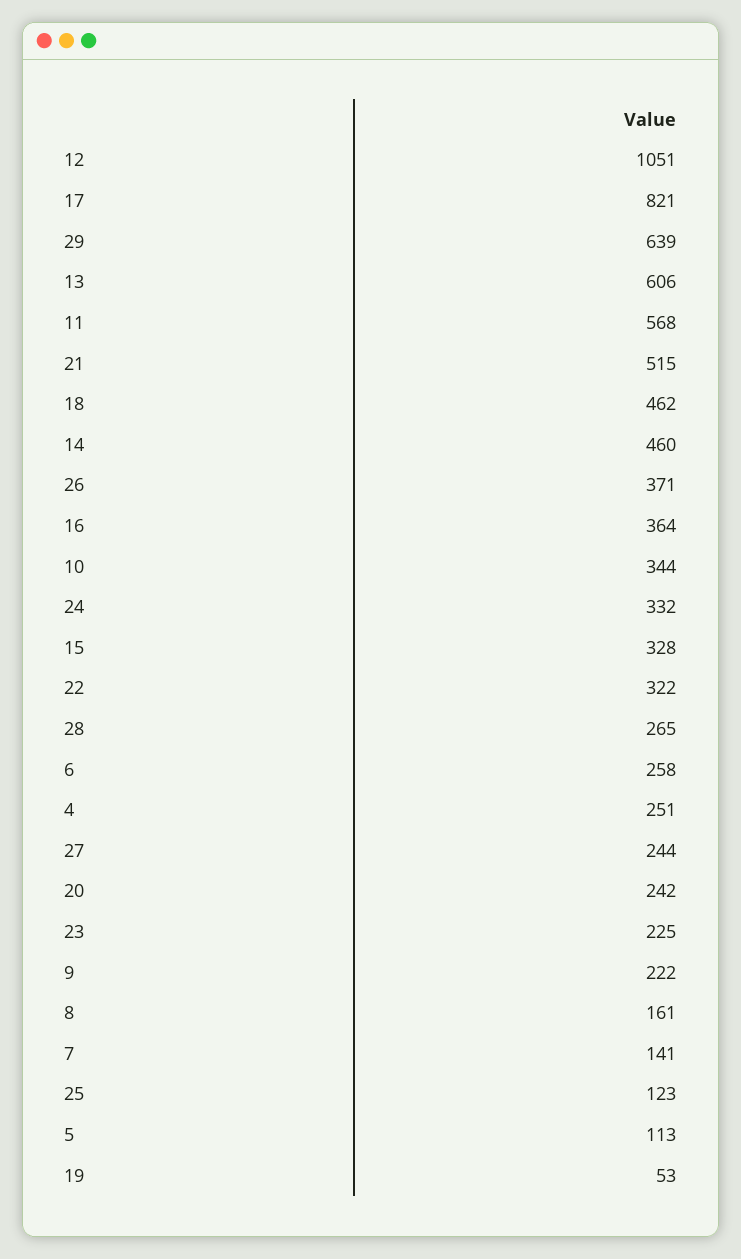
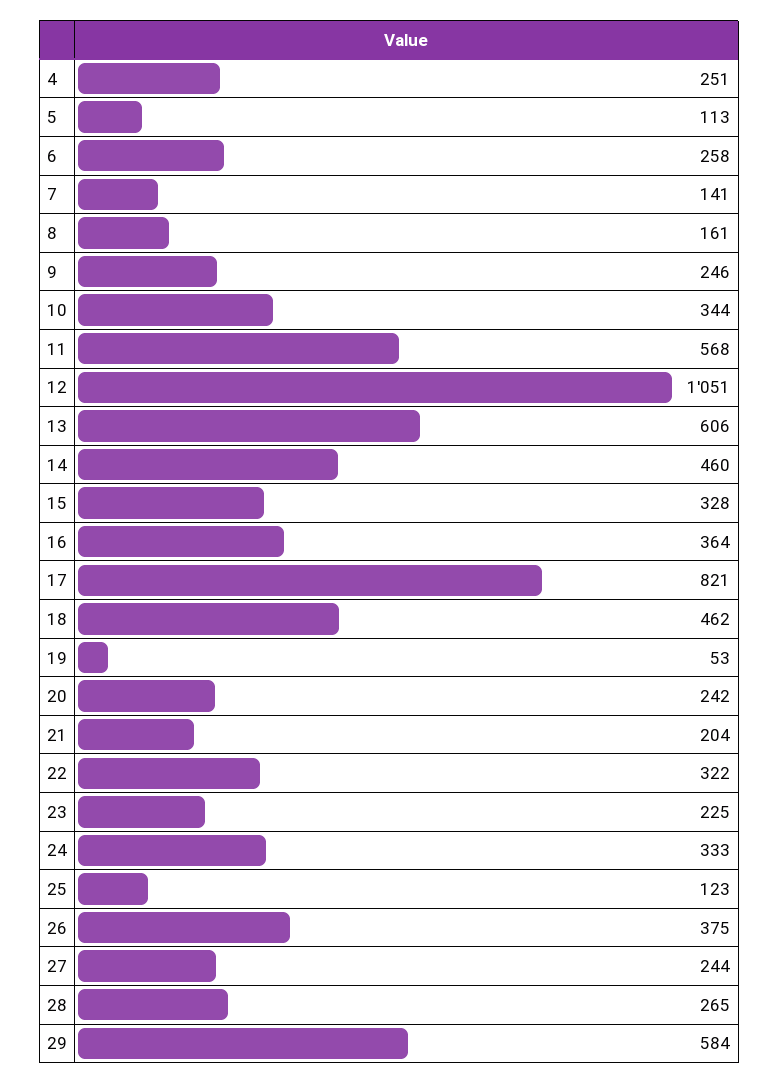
  {
    "12": 1051,
    "17": 821,
-   "29": 639,
+   "29": 584,
    "13": 606,
    "11": 568,
-   "21": 515,
+   "21": 204,
    "18": 462,
    "14": 460,
-   "26": 371,
+   "26": 375,
    "16": 364,
    "10": 344,
-   "24": 332,
+   "24": 333,
    "15": 328,
    "22": 322,
    "28": 265,
    "6": 258,
    "4": 251,
    "27": 244,
    "20": 242,
    "23": 225,
-   "9": 222,
+   "9": 246,
    "8": 161,
    "7": 141,
    "25": 123,
    "5": 113,
    "19": 53
  }

